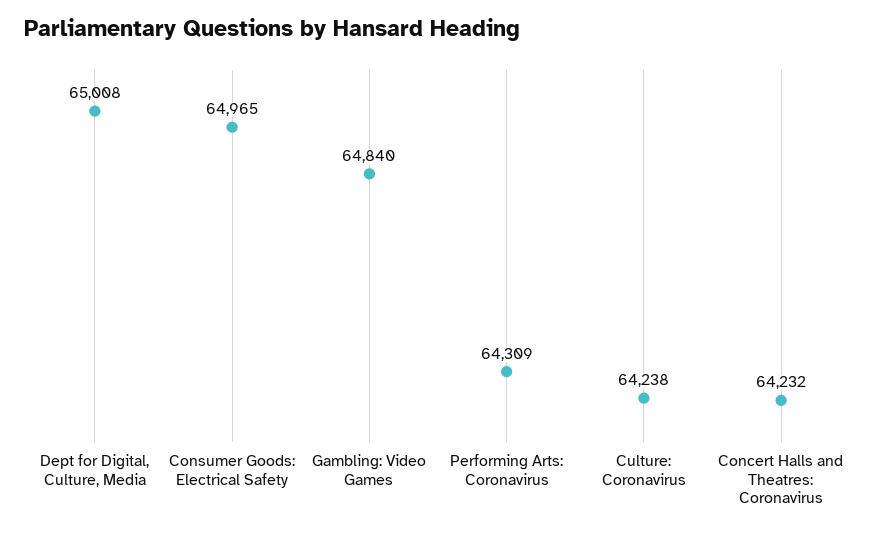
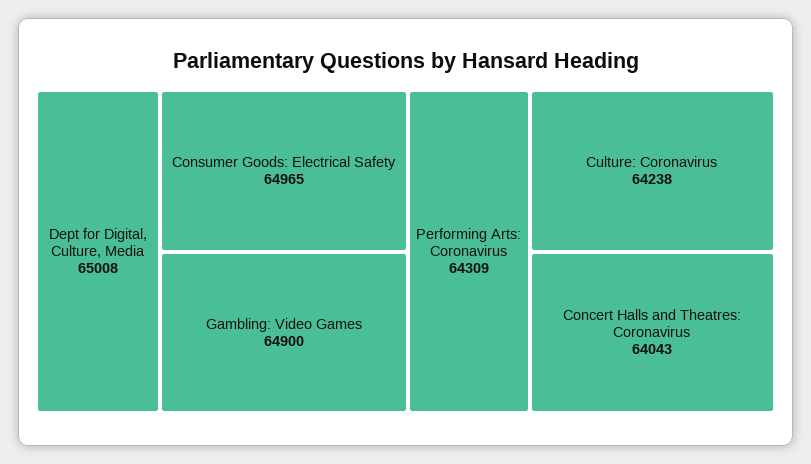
  {
    "Dept for Digital, Culture, Media": 65008,
    "Consumer Goods: Electrical Safety": 64965,
-   "Gambling: Video Games": 64840,
+   "Gambling: Video Games": 64900,
    "Performing Arts: Coronavirus": 64309,
    "Culture: Coronavirus": 64238,
-   "Concert Halls and Theatres: Coronavirus": 64232
+   "Concert Halls and Theatres: Coronavirus": 64043
  }

